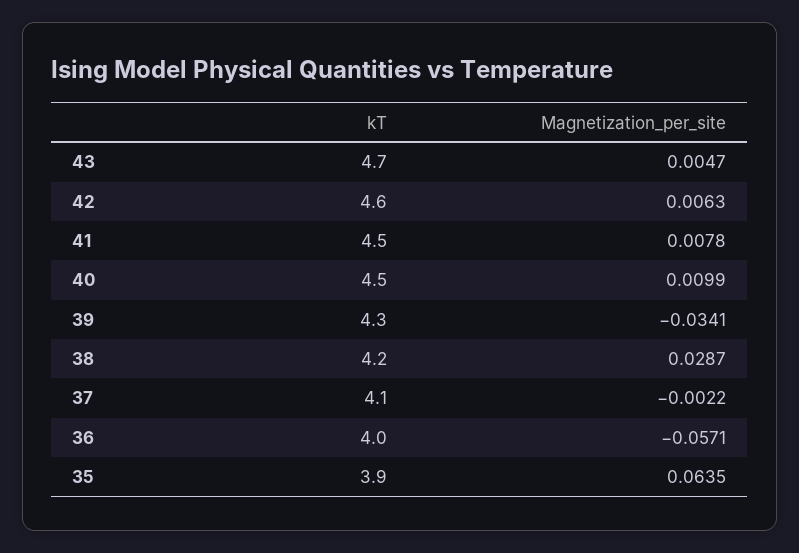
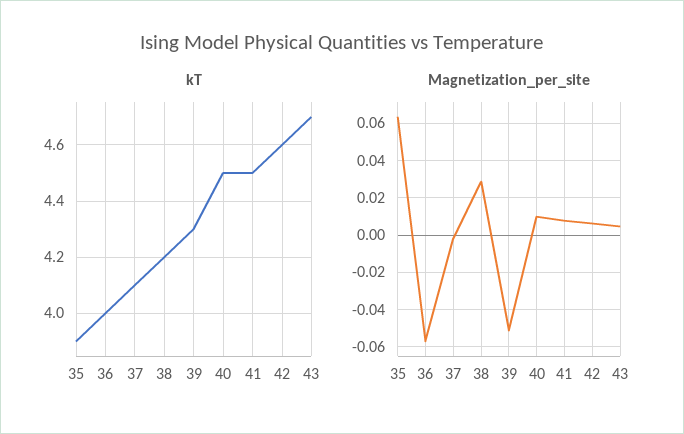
  {
    "kT": {
      "43": 4.7,
      "42": 4.6,
      "41": 4.5,
      "40": 4.5,
      "39": 4.3,
      "38": 4.2,
      "37": 4.1,
      "36": 4,
      "35": 3.9
    },
    "Magnetization_per_site": {
      "43": 0.0047,
      "42": 0.0063,
      "41": 0.0078,
      "40": 0.0099,
-     "39": -0.0341,
+     "39": -0.05,
      "38": 0.0287,
      "37": -0.0022,
      "36": -0.0571,
      "35": 0.0635
    }
  }

